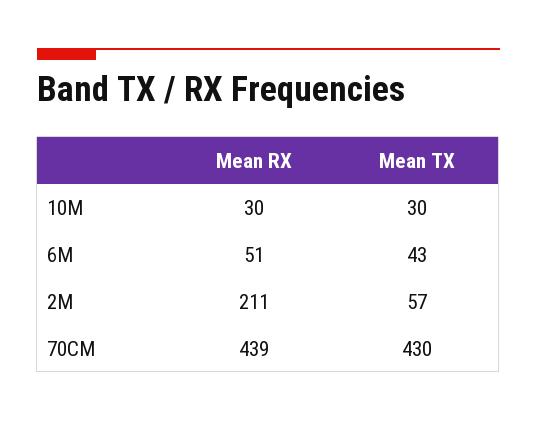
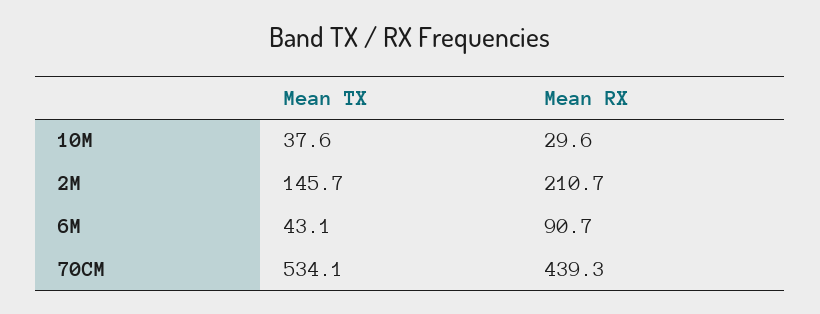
  {
    "Mean RX": {
      "10M": 29.6,
-     "6M": 51,
+     "6M": 90.7,
      "2M": 210.7,
      "70CM": 439.3
    },
    "Mean TX": {
-     "10M": 30,
+     "10M": 37.6,
      "6M": 43.1,
-     "2M": 57,
+     "2M": 145.7,
-     "70CM": 430
+     "70CM": 534.1
    }
  }

